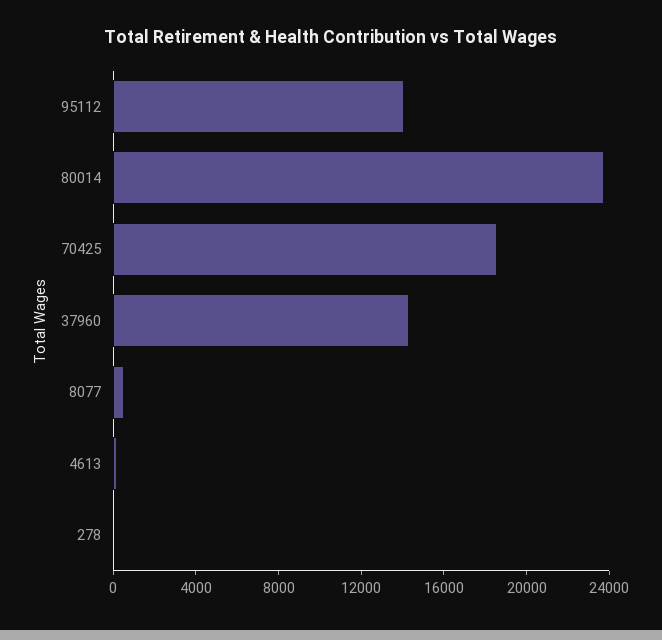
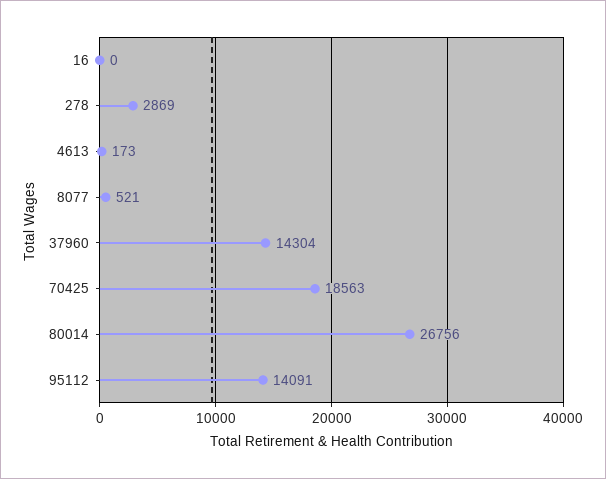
  {
    "95112": 14091,
-   "80014": 24000,
+   "80014": 26756,
    "70425": 18563,
    "37960": 14304,
    "8077": 521,
    "4613": 173,
-   "278": 0
+   "278": 2869,
+   "16": 0
  }

